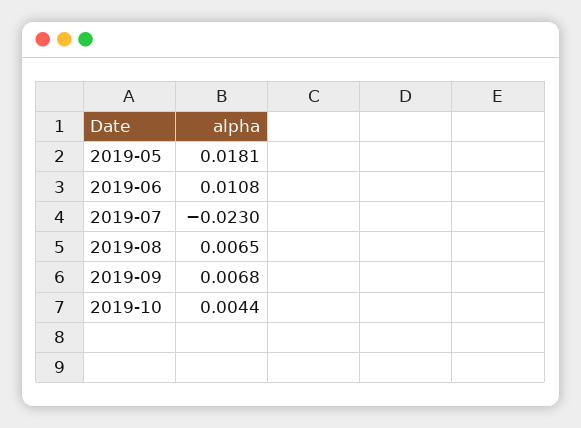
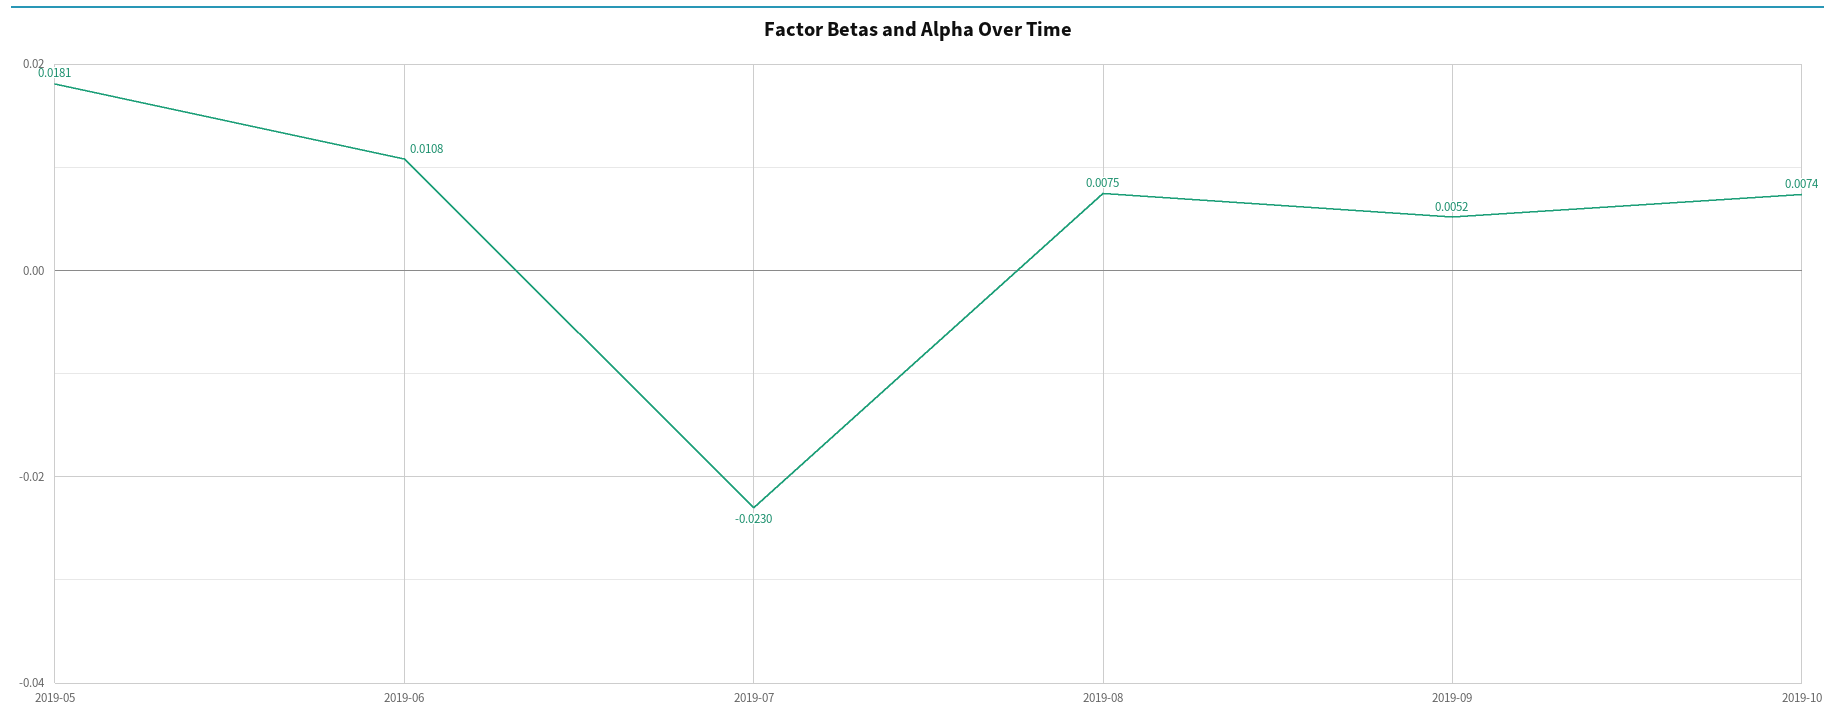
  {
    "2019-05": 0.0181,
    "2019-06": 0.0108,
    "2019-07": -0.023,
-   "2019-08": 0.0065,
+   "2019-08": 0.0075,
-   "2019-09": 0.0068,
+   "2019-09": 0.0052,
-   "2019-10": 0.0044
+   "2019-10": 0.0074
  }

